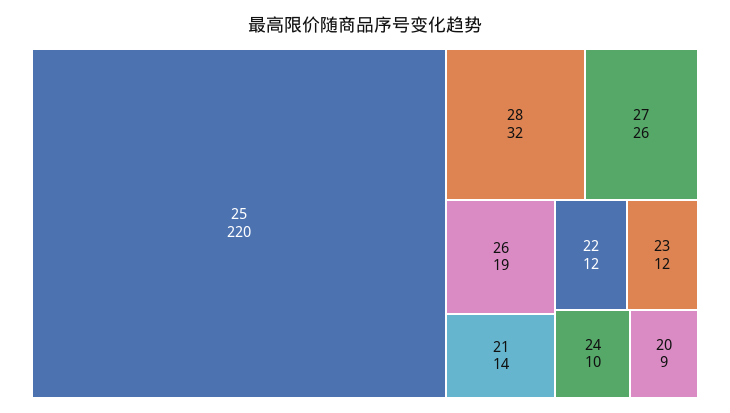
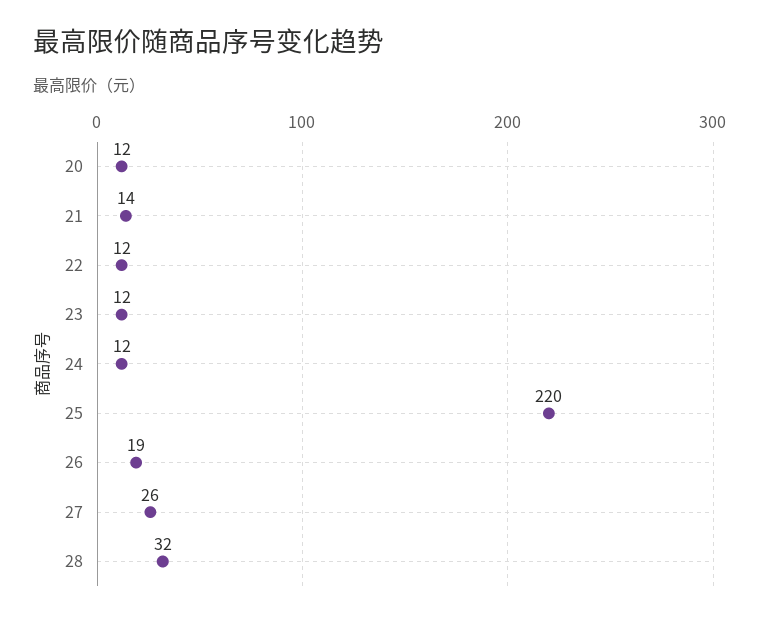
  {
    "25": 220,
    "28": 32,
    "27": 26,
    "26": 19,
    "21": 14,
    "22": 12,
    "23": 12,
-   "24": 10,
+   "24": 12,
-   "20": 9
+   "20": 12
  }

